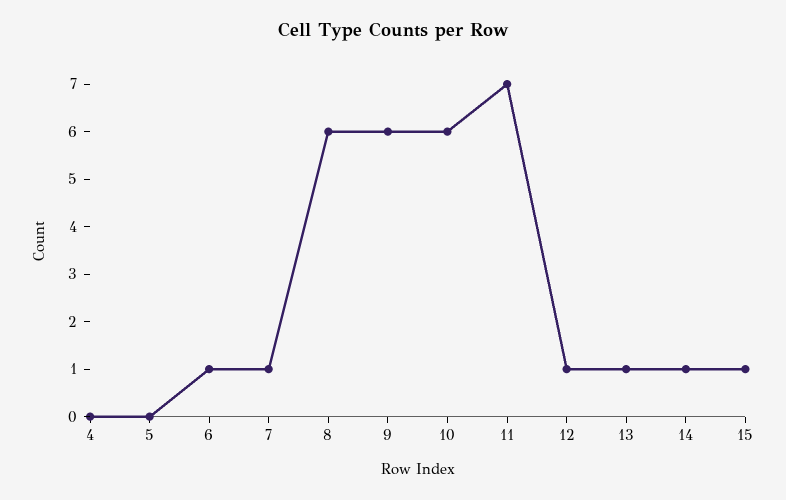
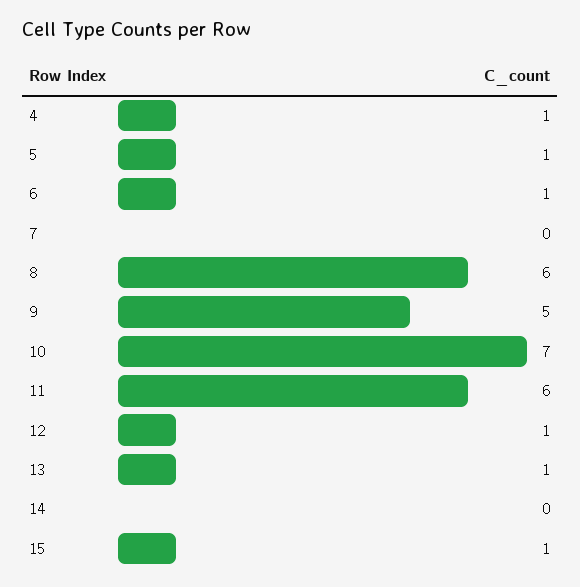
  {
-   "4": 0,
+   "4": 1,
-   "5": 0,
+   "5": 1,
    "6": 1,
-   "7": 1,
+   "7": 0,
    "8": 6,
-   "9": 6,
+   "9": 5,
-   "10": 6,
+   "10": 7,
-   "11": 7,
+   "11": 6,
    "12": 1,
    "13": 1,
-   "14": 1,
+   "14": 0,
    "15": 1
  }

